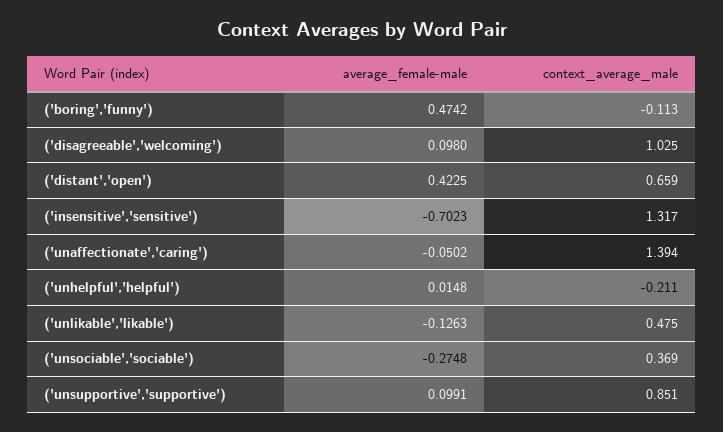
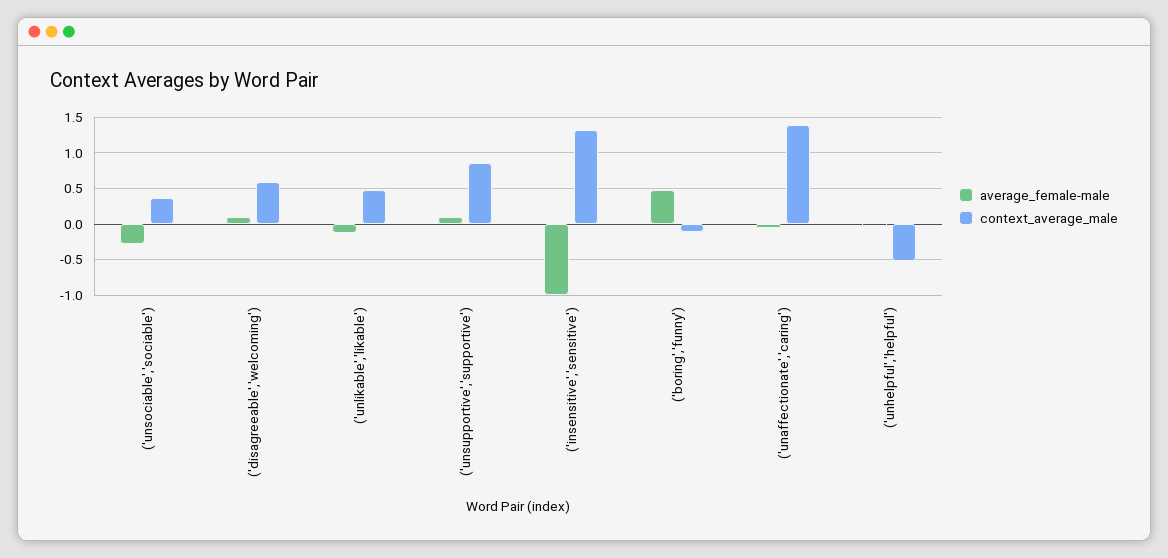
  {
    "average_female-male": {
      "('boring','funny')": 0.4742,
      "('disagreeable','welcoming')": 0.098,
-     "('distant','open')": 0.4225,
-     "('insensitive','sensitive')": -0.7023,
+     "('insensitive','sensitive')": -1,
      "('unaffectionate','caring')": -0.0502,
      "('unhelpful','helpful')": 0.0148,
      "('unlikable','likable')": -0.1263,
      "('unsociable','sociable')": -0.2748,
      "('unsupportive','supportive')": 0.0991
    },
    "context_average_male": {
      "('boring','funny')": -0.113,
-     "('disagreeable','welcoming')": 1.025,
+     "('disagreeable','welcoming')": 0.6,
-     "('distant','open')": 0.659,
      "('insensitive','sensitive')": 1.317,
      "('unaffectionate','caring')": 1.394,
-     "('unhelpful','helpful')": -0.211,
+     "('unhelpful','helpful')": -0.5,
      "('unlikable','likable')": 0.475,
      "('unsociable','sociable')": 0.369,
      "('unsupportive','supportive')": 0.851
    }
  }

